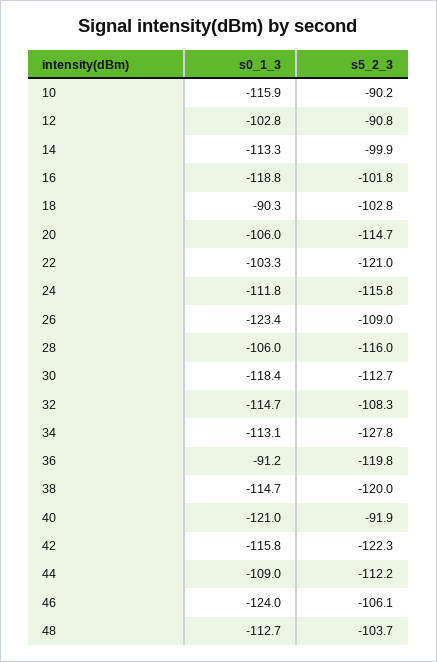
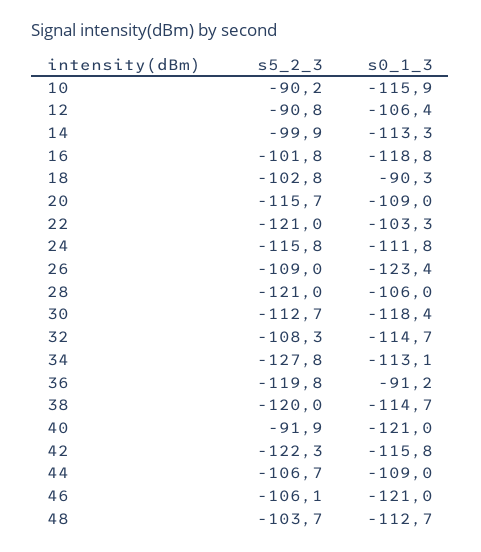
  {
    "s0_1_3": {
      "10": -115.9,
-     "12": -102.8,
+     "12": -106.4,
      "14": -113.3,
      "16": -118.8,
      "18": -90.3,
-     "20": -106,
+     "20": -109,
      "22": -103.3,
      "24": -111.8,
      "26": -123.4,
      "28": -106,
      "30": -118.4,
      "32": -114.7,
      "34": -113.1,
      "36": -91.2,
      "38": -114.7,
      "40": -121,
      "42": -115.8,
      "44": -109,
-     "46": -124,
+     "46": -121,
      "48": -112.7
    },
    "s5_2_3": {
      "10": -90.2,
      "12": -90.8,
      "14": -99.9,
      "16": -101.8,
      "18": -102.8,
-     "20": -114.7,
+     "20": -115.7,
      "22": -121,
      "24": -115.8,
      "26": -109,
-     "28": -116,
+     "28": -121,
      "30": -112.7,
      "32": -108.3,
      "34": -127.8,
      "36": -119.8,
      "38": -120,
      "40": -91.9,
      "42": -122.3,
-     "44": -112.2,
+     "44": -106.7,
      "46": -106.1,
      "48": -103.7
    }
  }

